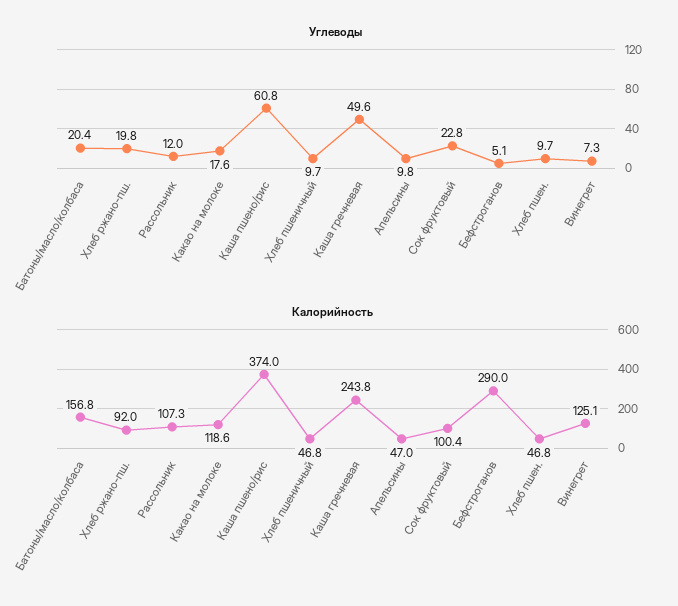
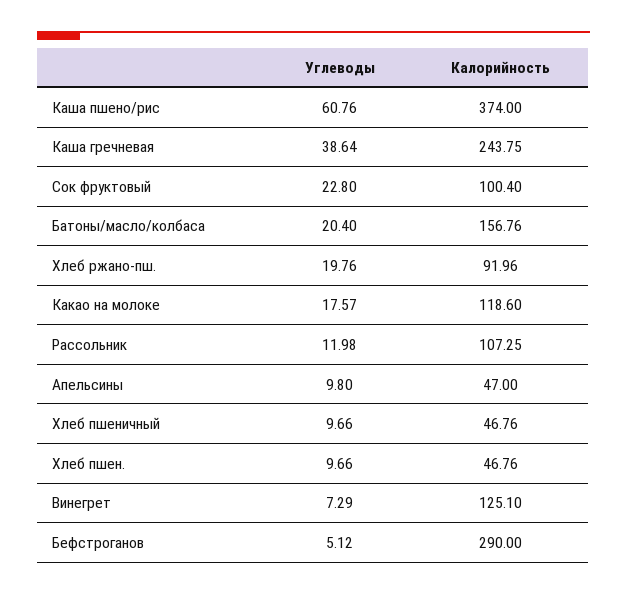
  {
    "Углеводы": {
      "Батоны/масло/колбаса": 20.4,
      "Хлеб ржано-пш.": 19.76,
      "Рассольник": 11.98,
      "Какао на молоке": 17.57,
      "Каша пшено/рис": 60.76,
      "Хлеб пшеничный": 9.66,
-     "Каша гречневая": 49.6,
+     "Каша гречневая": 38.64,
      "Апельсины": 9.8,
      "Сок фруктовый": 22.8,
      "Бефстроганов": 5.12,
      "Хлеб пшен.": 9.66,
      "Винегрет": 7.29
    },
    "Калорийность": {
      "Батоны/масло/колбаса": 156.76,
      "Хлеб ржано-пш.": 91.96,
      "Рассольник": 107.25,
      "Какао на молоке": 118.6,
      "Каша пшено/рис": 374,
      "Хлеб пшеничный": 46.76,
      "Каша гречневая": 243.75,
      "Апельсины": 47,
      "Сок фруктовый": 100.4,
      "Бефстроганов": 290,
      "Хлеб пшен.": 46.76,
      "Винегрет": 125.1
    }
  }

